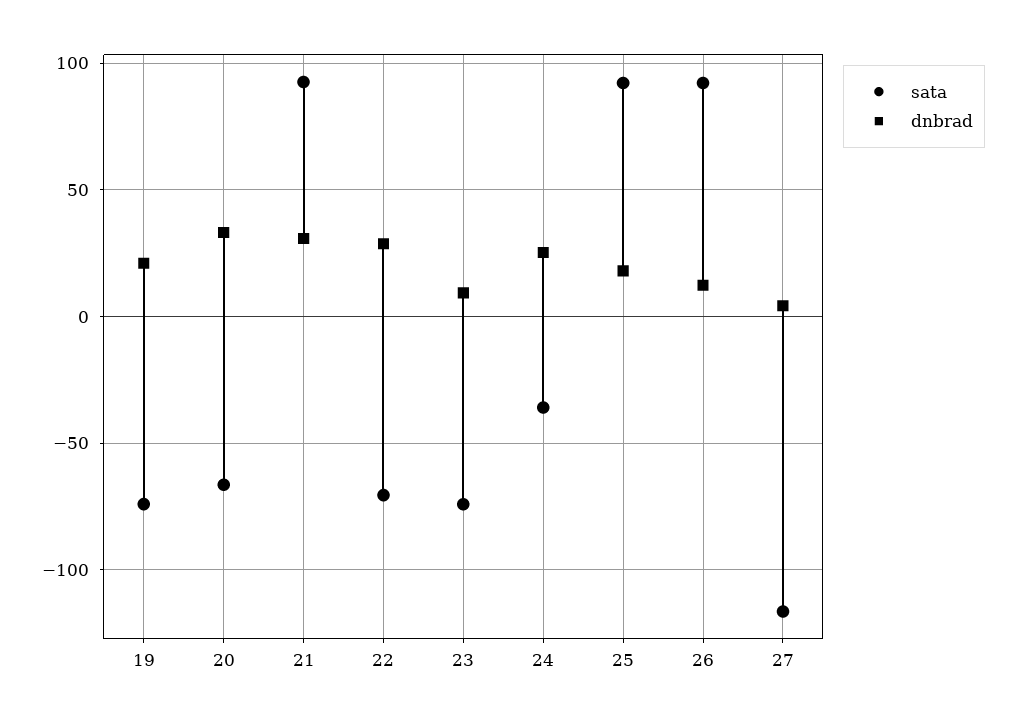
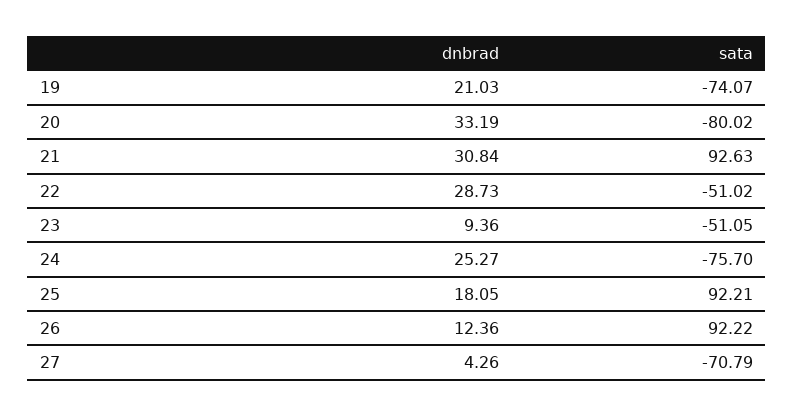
  {
    "sata": {
      "19": -74.07,
-     "20": -65,
+     "20": -80.02,
      "21": 92.63,
-     "22": -70,
+     "22": -51.02,
-     "23": -75,
+     "23": -51.05,
-     "24": -35,
+     "24": -75.7,
      "25": 92.21,
      "26": 92.22,
-     "27": -115
+     "27": -70.79
    },
    "dnbrad": {
      "19": 21.03,
      "20": 33.19,
      "21": 30.84,
      "22": 28.73,
      "23": 9.36,
      "24": 25.27,
      "25": 18.05,
      "26": 12.36,
      "27": 4.26
    }
  }

